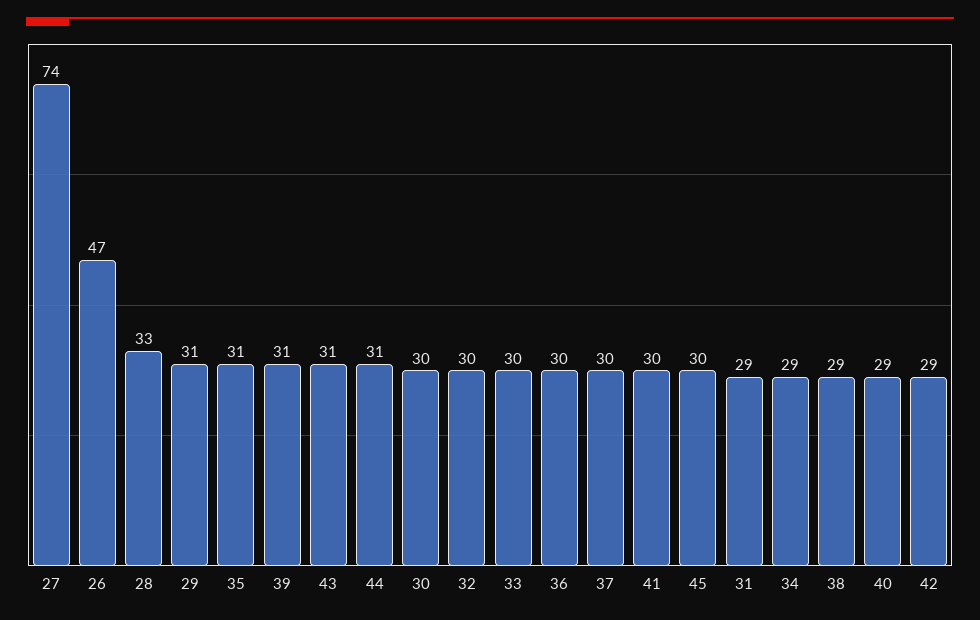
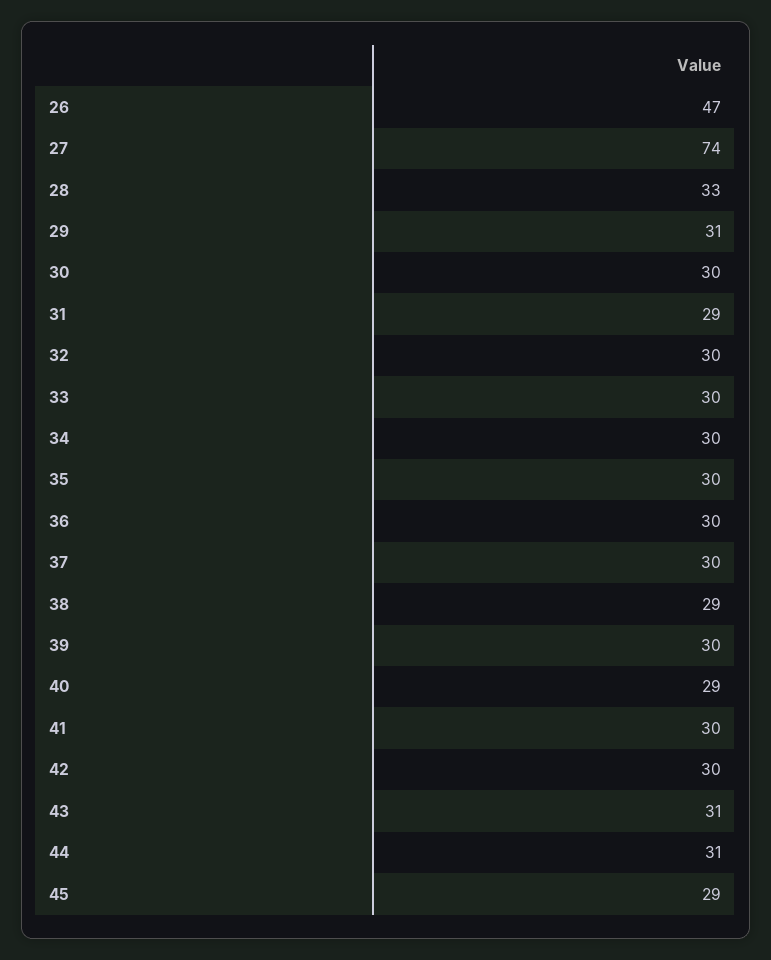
  {
    "27": 74,
    "26": 47,
    "28": 33,
    "29": 31,
-   "35": 31,
+   "35": 30,
-   "39": 31,
+   "39": 30,
    "43": 31,
    "44": 31,
    "30": 30,
    "32": 30,
    "33": 30,
    "36": 30,
    "37": 30,
    "41": 30,
-   "45": 30,
+   "45": 29,
    "31": 29,
-   "34": 29,
+   "34": 30,
    "38": 29,
    "40": 29,
-   "42": 29
+   "42": 30
  }

